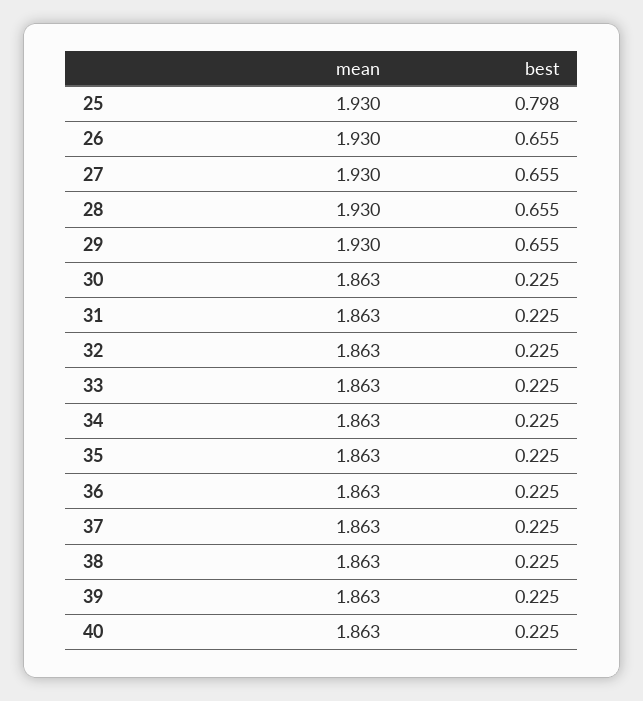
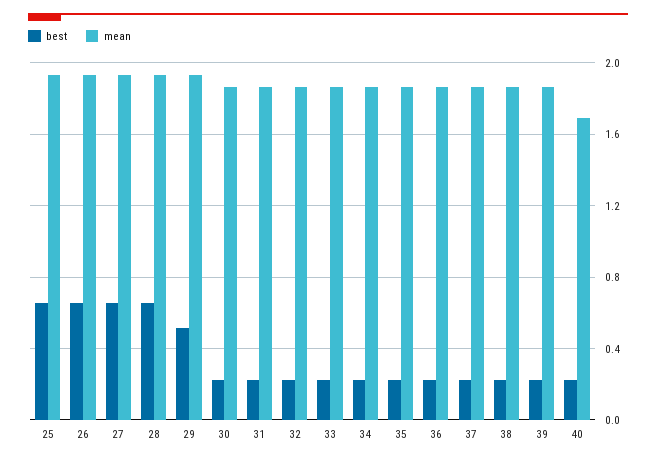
  {
    "mean": {
      "25": 1.93,
      "26": 1.93,
      "27": 1.93,
      "28": 1.93,
      "29": 1.93,
      "30": 1.863,
      "31": 1.863,
      "32": 1.863,
      "33": 1.863,
      "34": 1.863,
      "35": 1.863,
      "36": 1.863,
      "37": 1.863,
      "38": 1.863,
      "39": 1.863,
-     "40": 1.863
+     "40": 1.7
    },
    "best": {
-     "25": 0.798,
+     "25": 0.65,
      "26": 0.655,
      "27": 0.655,
      "28": 0.655,
-     "29": 0.655,
+     "29": 0.5,
      "30": 0.225,
      "31": 0.225,
      "32": 0.225,
      "33": 0.225,
      "34": 0.225,
      "35": 0.225,
      "36": 0.225,
      "37": 0.225,
      "38": 0.225,
      "39": 0.225,
      "40": 0.225
    }
  }

